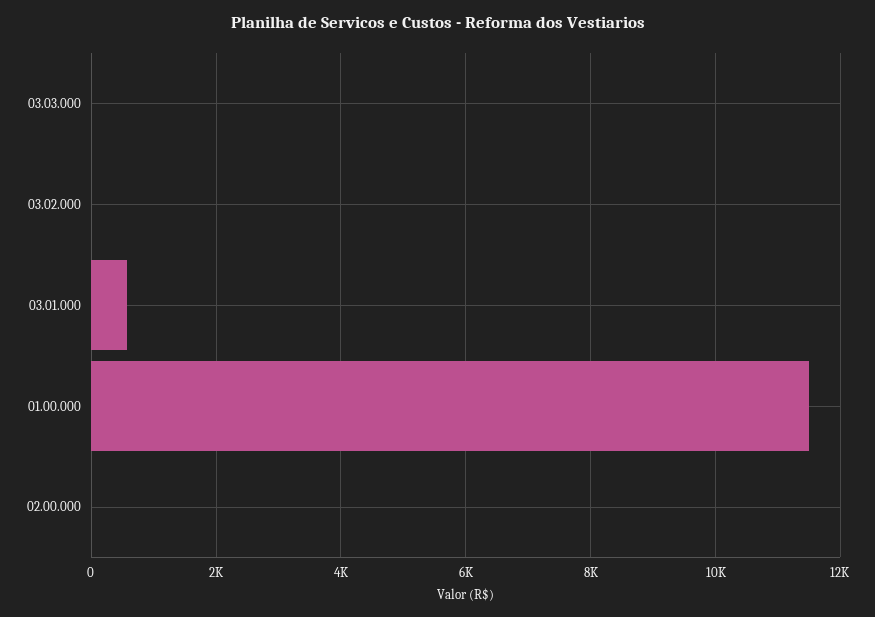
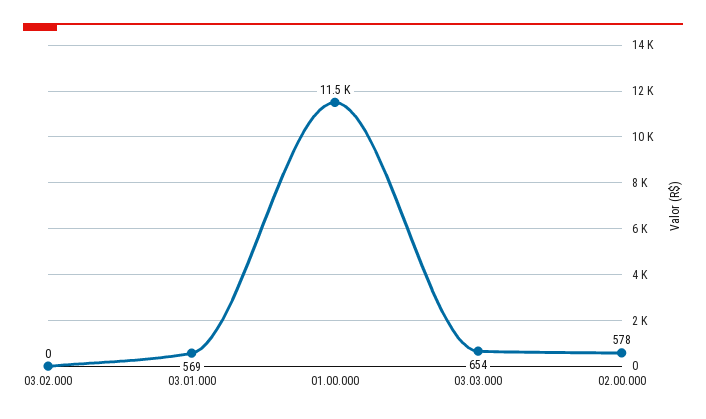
  {
-   "03.03.000": 0,
+   "03.03.000": 654,
    "03.02.000": 0,
    "03.01.000": 569,
    "01.00.000": 11500,
-   "02.00.000": 0
+   "02.00.000": 578
  }

